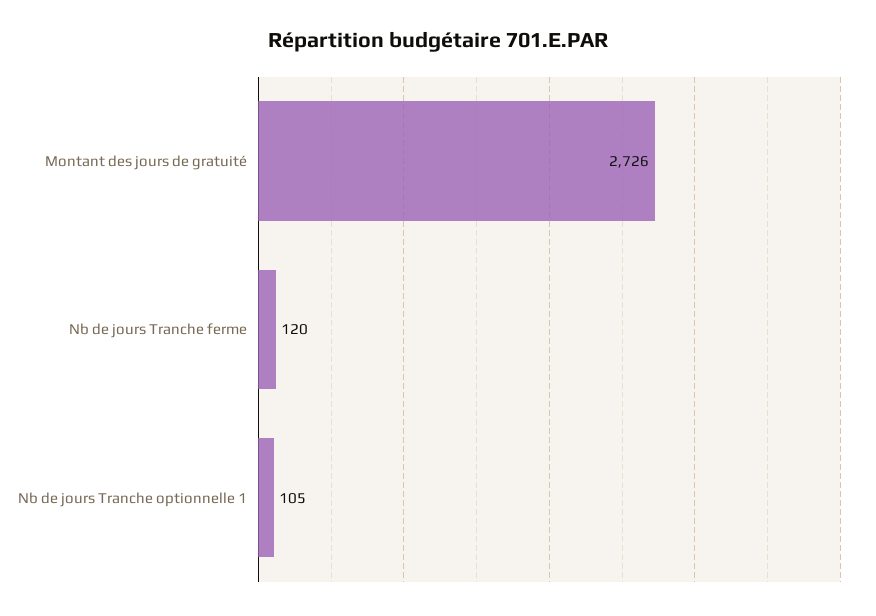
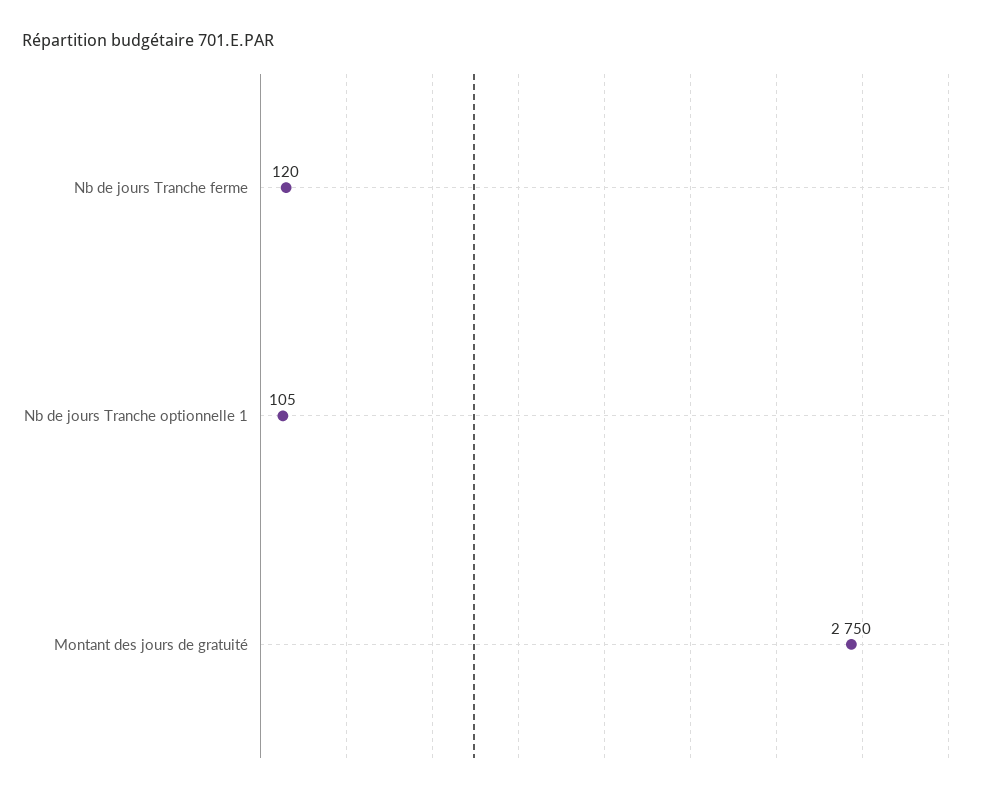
  {
-   "Montant des jours de gratuité": 2726,
+   "Montant des jours de gratuité": 2750,
    "Nb de jours Tranche ferme": 120,
    "Nb de jours Tranche optionnelle 1": 105
  }

